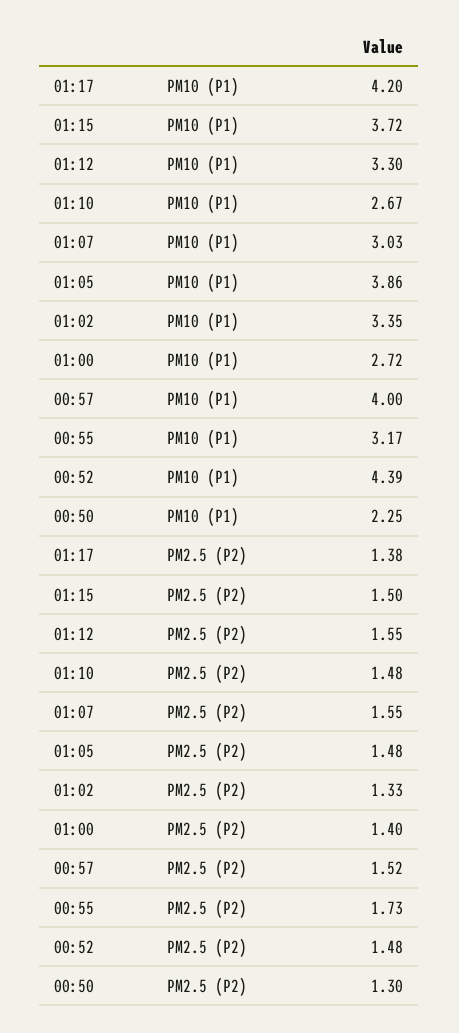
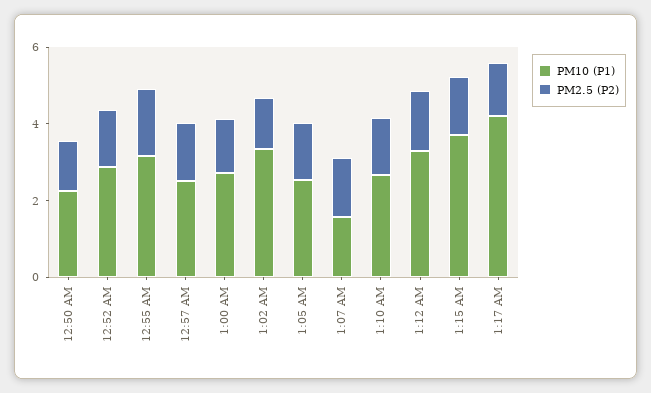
  {
    "PM10 (P1)": {
      "01:17": 4.2,
      "01:15": 3.72,
      "01:12": 3.3,
      "01:10": 2.67,
-     "01:07": 3.03,
+     "01:07": 1.5,
-     "01:05": 3.86,
+     "01:05": 2.5,
      "01:02": 3.35,
      "01:00": 2.72,
-     "00:57": 4,
+     "00:57": 2.5,
      "00:55": 3.17,
-     "00:52": 4.39,
+     "00:52": 3,
      "00:50": 2.25
    },
    "PM2.5 (P2)": {
      "01:17": 1.38,
      "01:15": 1.5,
      "01:12": 1.55,
      "01:10": 1.48,
      "01:07": 1.55,
      "01:05": 1.48,
      "01:02": 1.33,
      "01:00": 1.4,
      "00:57": 1.52,
      "00:55": 1.73,
      "00:52": 1.48,
      "00:50": 1.3
    }
  }

